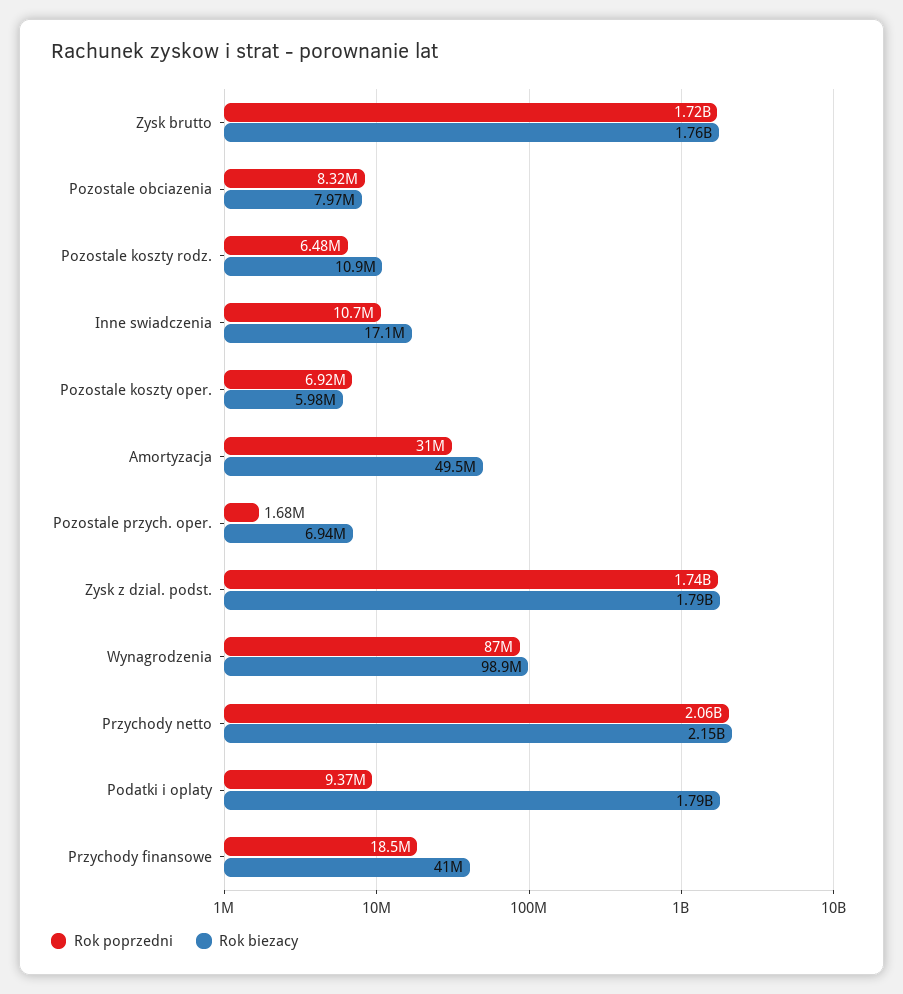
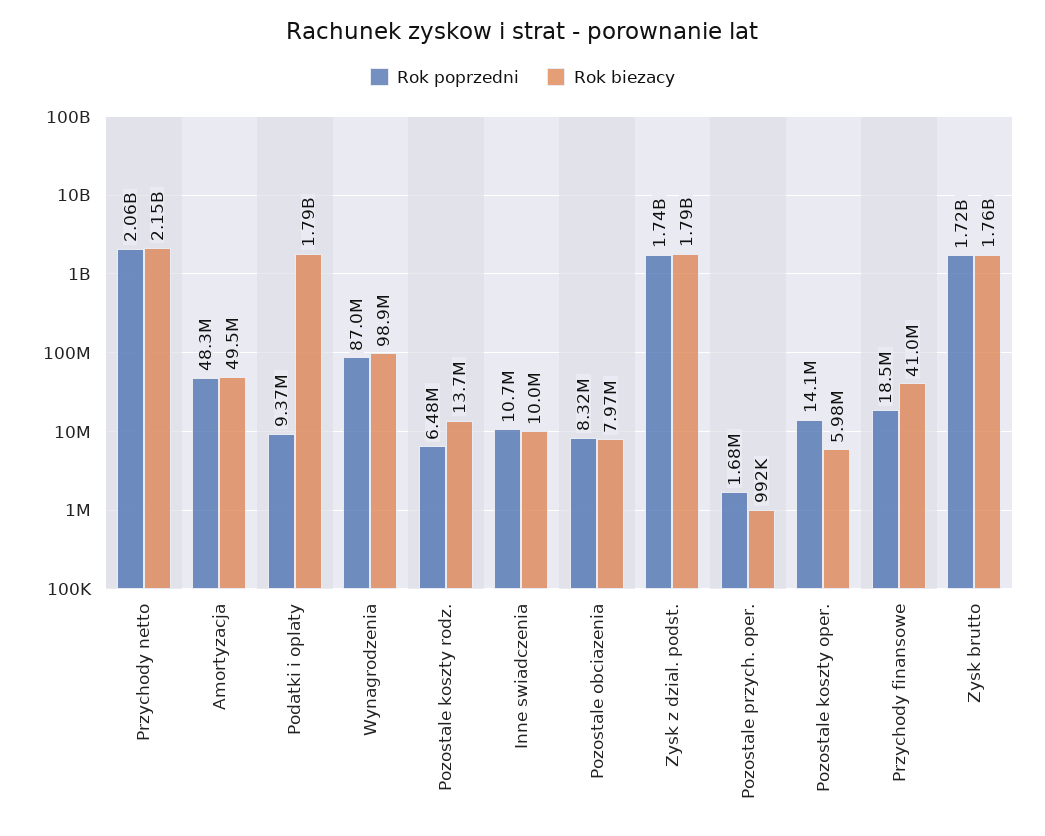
  {
    "Rok poprzedni": {
      "Zysk brutto": 1720000000,
      "Pozostale obciazenia": 8320000,
      "Pozostale koszty rodz.": 6480000,
      "Inne swiadczenia": 10700000,
-     "Pozostale koszty oper.": 6920000,
+     "Pozostale koszty oper.": 14100000,
-     "Amortyzacja": 31000000,
+     "Amortyzacja": 48300000,
      "Pozostale przych. oper.": 1680000,
      "Zysk z dzial. podst.": 1740000000,
      "Wynagrodzenia": 87000000,
      "Przychody netto": 2060000000,
      "Podatki i oplaty": 9370000,
      "Przychody finansowe": 18500000
    },
    "Rok biezacy": {
      "Zysk brutto": 1760000000,
      "Pozostale obciazenia": 7970000,
-     "Pozostale koszty rodz.": 10900000,
+     "Pozostale koszty rodz.": 13700000,
-     "Inne swiadczenia": 17100000,
+     "Inne swiadczenia": 10000000,
      "Pozostale koszty oper.": 5980000,
      "Amortyzacja": 49500000,
-     "Pozostale przych. oper.": 6940000,
+     "Pozostale przych. oper.": 992000,
      "Zysk z dzial. podst.": 1790000000,
      "Wynagrodzenia": 98900000,
      "Przychody netto": 2150000000,
      "Podatki i oplaty": 1790000000,
      "Przychody finansowe": 41000000
    }
  }

